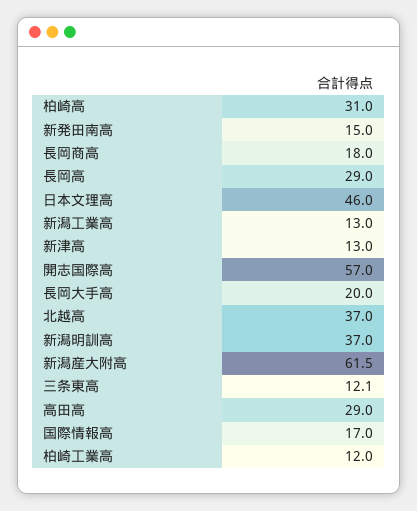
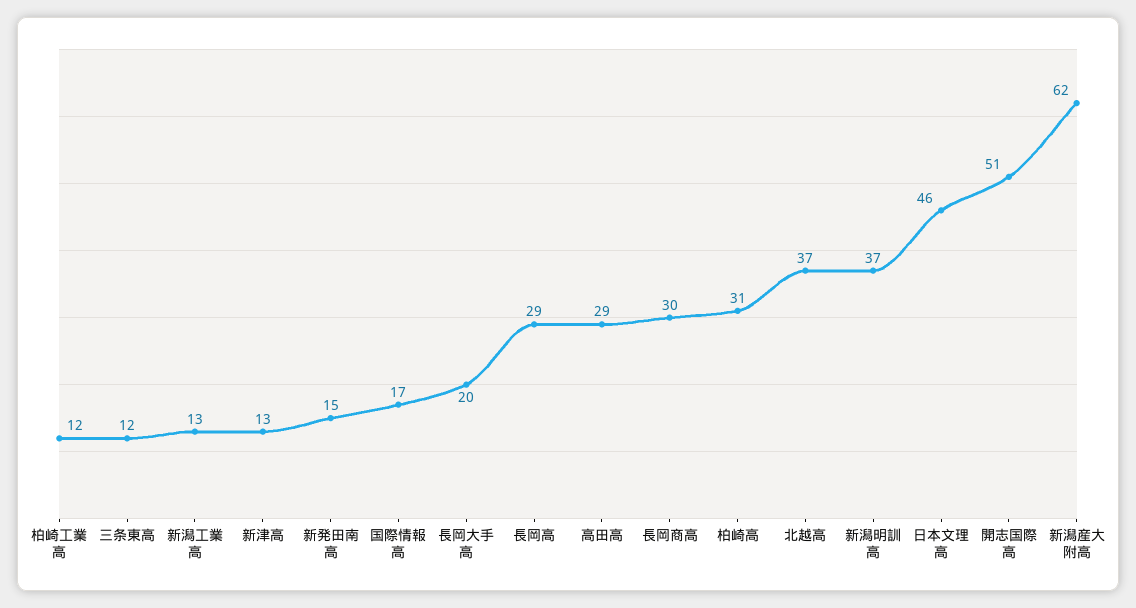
  {
    "柏崎高": 31,
    "新発田南高": 15,
-   "長岡商高": 18,
+   "長岡商高": 30,
    "長岡高": 29,
    "日本文理高": 46,
    "新潟工業高": 13,
    "新津高": 13,
-   "開志国際高": 57,
+   "開志国際高": 51,
    "長岡大手高": 20,
    "北越高": 37,
    "新潟明訓高": 37,
    "新潟産大附高": 61.5,
    "三条東高": 12.1,
    "高田高": 29,
    "国際情報高": 17,
    "柏崎工業高": 12
  }

